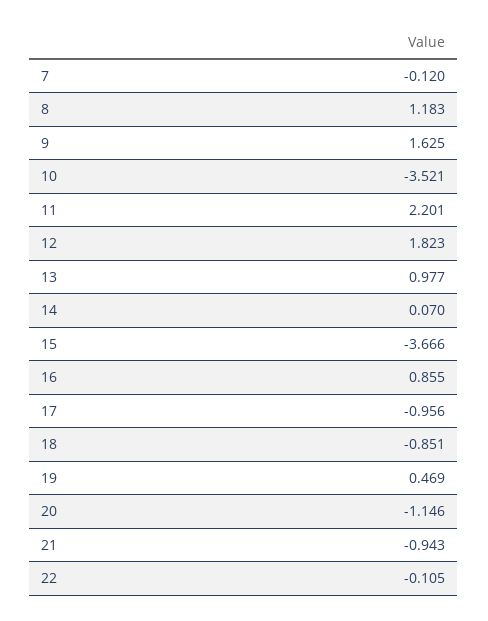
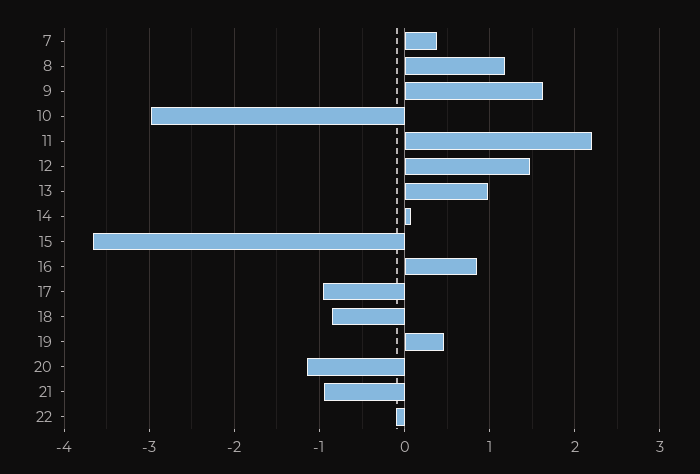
  {
-   "7": -0.12,
+   "7": 0.4,
    "8": 1.183,
    "9": 1.625,
-   "10": -3.521,
+   "10": -3,
    "11": 2.201,
-   "12": 1.823,
+   "12": 1.5,
    "13": 0.977,
    "14": 0.07,
    "15": -3.666,
    "16": 0.855,
    "17": -0.956,
    "18": -0.851,
    "19": 0.469,
    "20": -1.146,
    "21": -0.943,
    "22": -0.105
  }

